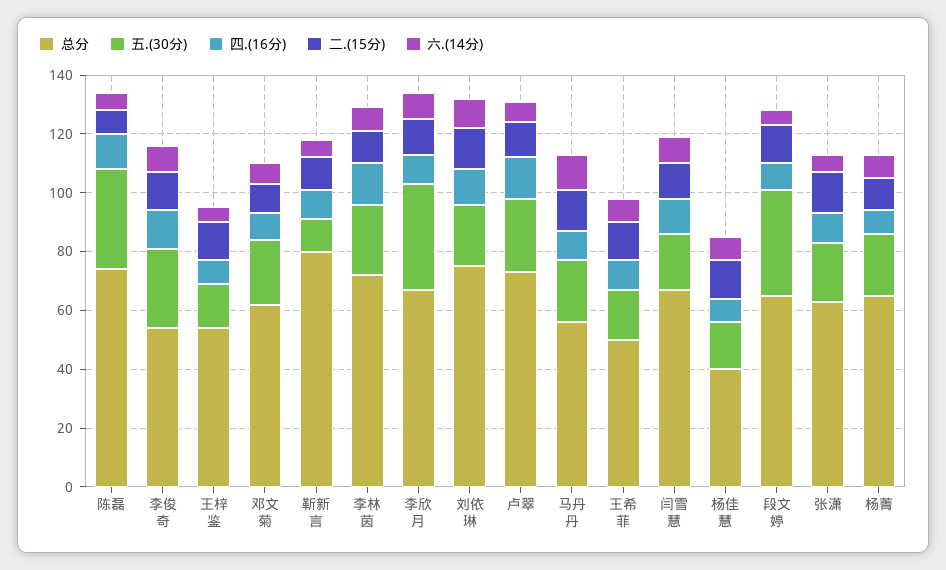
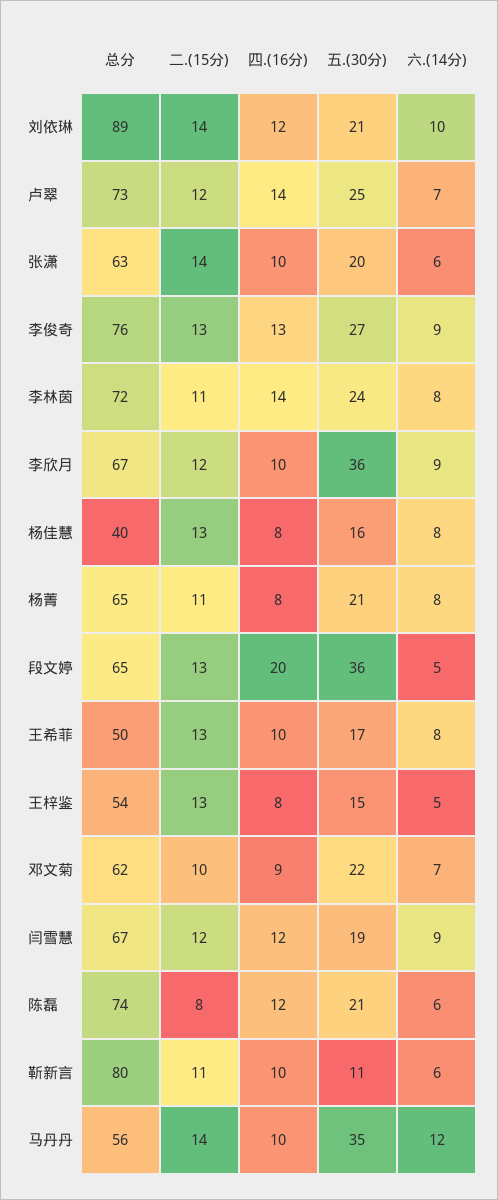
  {
    "总分": {
      "陈磊": 74,
-     "李俊奇": 55,
+     "李俊奇": 76,
      "王梓鉴": 54,
      "邓文菊": 62,
      "靳新言": 80,
      "李林茵": 72,
      "李欣月": 67,
-     "刘依琳": 75,
+     "刘依琳": 89,
      "卢翠": 73,
      "马丹丹": 56,
      "王希菲": 50,
      "闫雪慧": 67,
      "杨佳慧": 40,
      "段文婷": 65,
      "张潇": 63,
      "杨菁": 65
    },
    "五.(30分)": {
-     "陈磊": 35,
+     "陈磊": 21,
      "李俊奇": 27,
      "王梓鉴": 15,
      "邓文菊": 22,
      "靳新言": 11,
      "李林茵": 24,
      "李欣月": 36,
      "刘依琳": 21,
      "卢翠": 25,
-     "马丹丹": 20,
+     "马丹丹": 35,
      "王希菲": 17,
      "闫雪慧": 19,
      "杨佳慧": 16,
      "段文婷": 36,
      "张潇": 20,
      "杨菁": 21
    },
    "四.(16分)": {
      "陈磊": 12,
      "李俊奇": 13,
      "王梓鉴": 8,
      "邓文菊": 9,
      "靳新言": 10,
      "李林茵": 14,
      "李欣月": 10,
      "刘依琳": 12,
      "卢翠": 14,
      "马丹丹": 10,
      "王希菲": 10,
      "闫雪慧": 12,
      "杨佳慧": 8,
-     "段文婷": 10,
+     "段文婷": 20,
      "张潇": 10,
      "杨菁": 8
    },
    "二.(15分)": {
      "陈磊": 8,
      "李俊奇": 13,
      "王梓鉴": 13,
      "邓文菊": 10,
      "靳新言": 11,
      "李林茵": 11,
      "李欣月": 12,
      "刘依琳": 14,
      "卢翠": 12,
      "马丹丹": 14,
      "王希菲": 13,
      "闫雪慧": 12,
      "杨佳慧": 13,
      "段文婷": 13,
      "张潇": 14,
      "杨菁": 11
    },
    "六.(14分)": {
      "陈磊": 6,
      "李俊奇": 9,
      "王梓鉴": 5,
      "邓文菊": 7,
      "靳新言": 6,
      "李林茵": 8,
      "李欣月": 9,
      "刘依琳": 10,
      "卢翠": 7,
      "马丹丹": 12,
      "王希菲": 8,
      "闫雪慧": 9,
      "杨佳慧": 8,
      "段文婷": 5,
      "张潇": 6,
      "杨菁": 8
    }
  }

